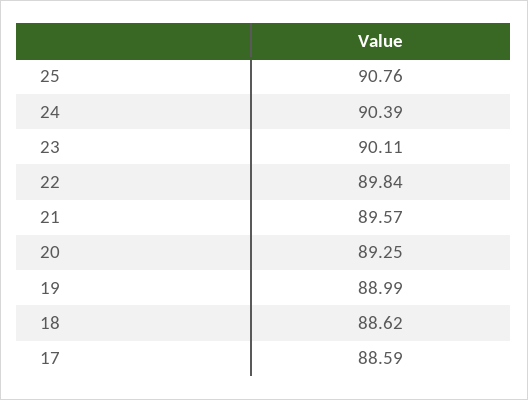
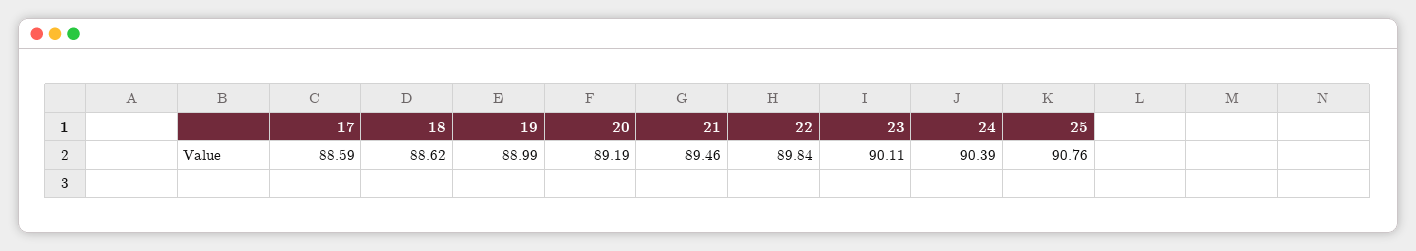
  {
    "25": 90.76,
    "24": 90.39,
    "23": 90.11,
    "22": 89.84,
-   "21": 89.57,
+   "21": 89.46,
-   "20": 89.25,
+   "20": 89.19,
    "19": 88.99,
    "18": 88.62,
    "17": 88.59
  }

